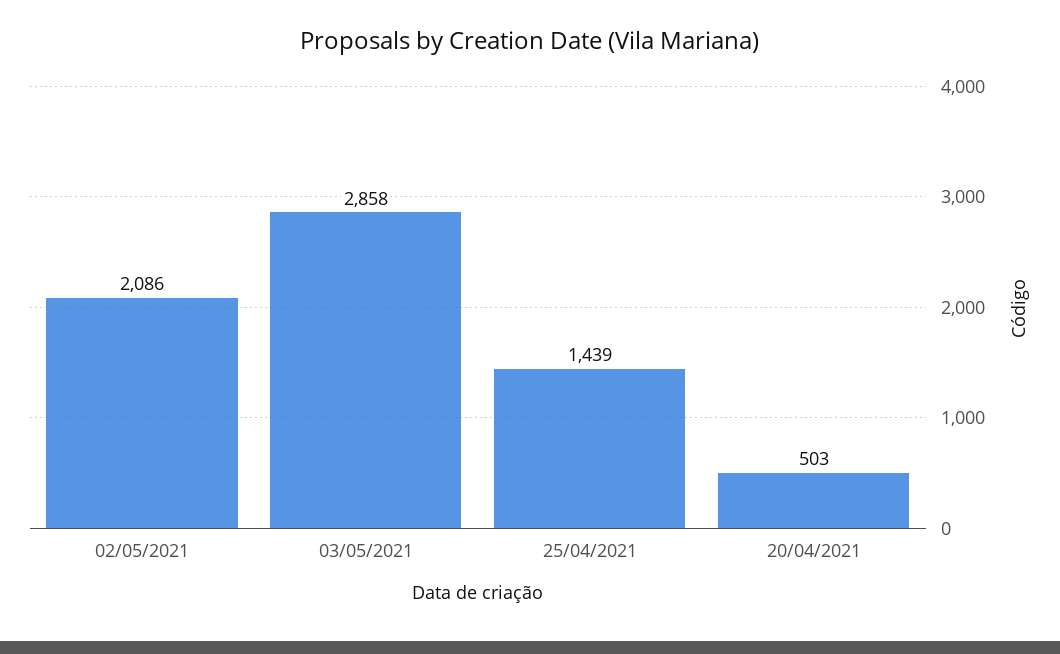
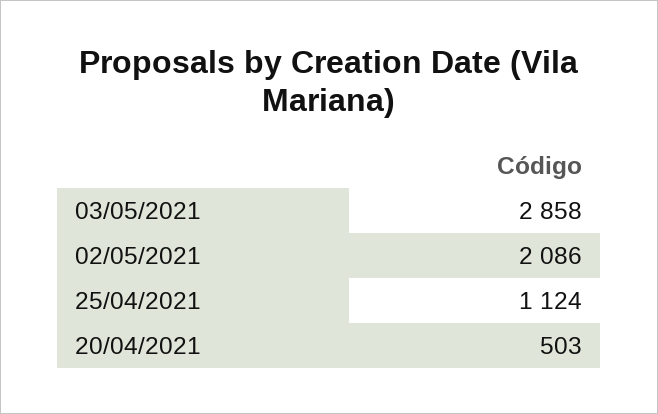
  {
    "02/05/2021": 2086,
    "03/05/2021": 2858,
-   "25/04/2021": 1439,
+   "25/04/2021": 1124,
    "20/04/2021": 503
  }

